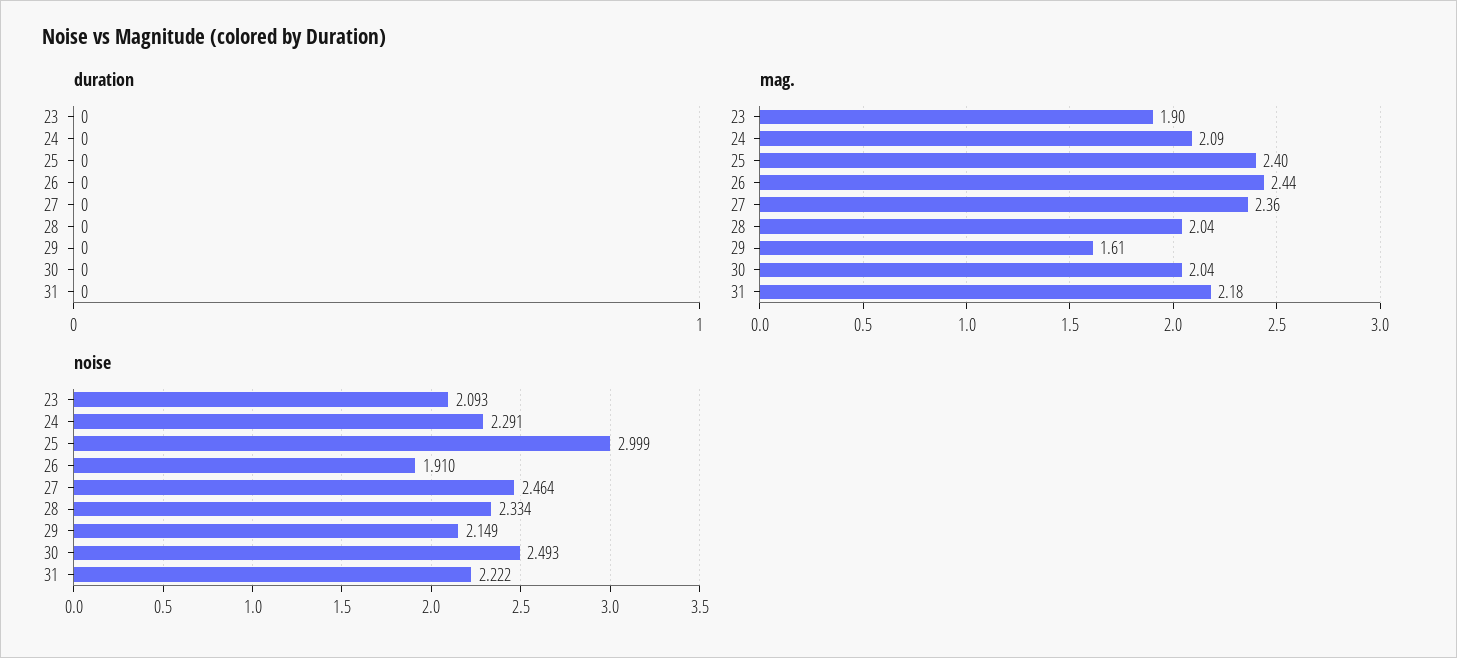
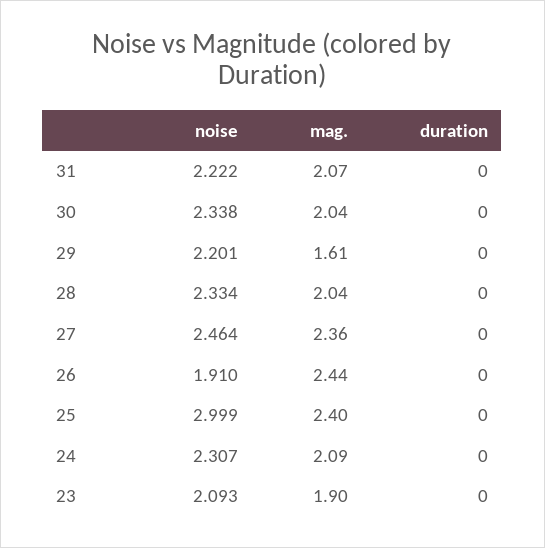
  {
    "duration": {
      "23": 0,
      "24": 0,
      "25": 0,
      "26": 0,
      "27": 0,
      "28": 0,
      "29": 0,
      "30": 0,
      "31": 0
    },
    "mag.": {
      "23": 1.9,
      "24": 2.09,
      "25": 2.4,
      "26": 2.44,
      "27": 2.36,
      "28": 2.04,
      "29": 1.61,
      "30": 2.04,
-     "31": 2.18
+     "31": 2.07
    },
    "noise": {
      "23": 2.093,
-     "24": 2.291,
+     "24": 2.307,
      "25": 2.999,
      "26": 1.91,
      "27": 2.464,
      "28": 2.334,
-     "29": 2.149,
+     "29": 2.201,
-     "30": 2.493,
+     "30": 2.338,
      "31": 2.222
    }
  }

